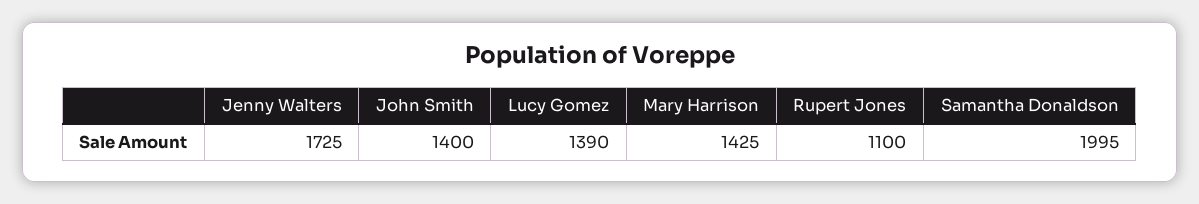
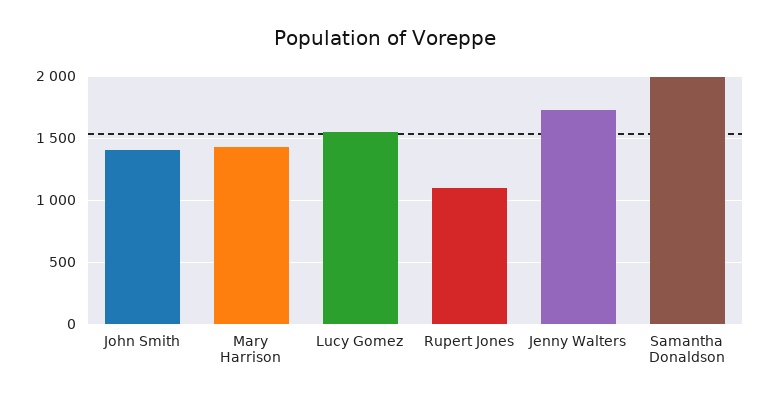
  {
    "Jenny Walters": 1725,
    "John Smith": 1400,
-   "Lucy Gomez": 1390,
+   "Lucy Gomez": 1550,
    "Mary Harrison": 1425,
    "Rupert Jones": 1100,
    "Samantha Donaldson": 1995
  }

